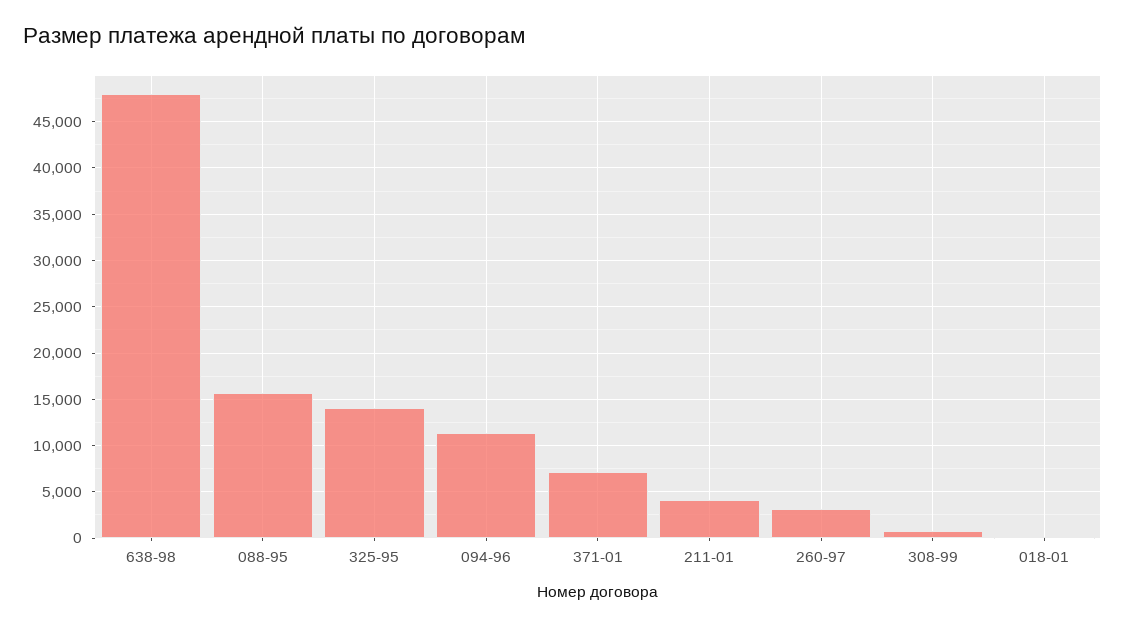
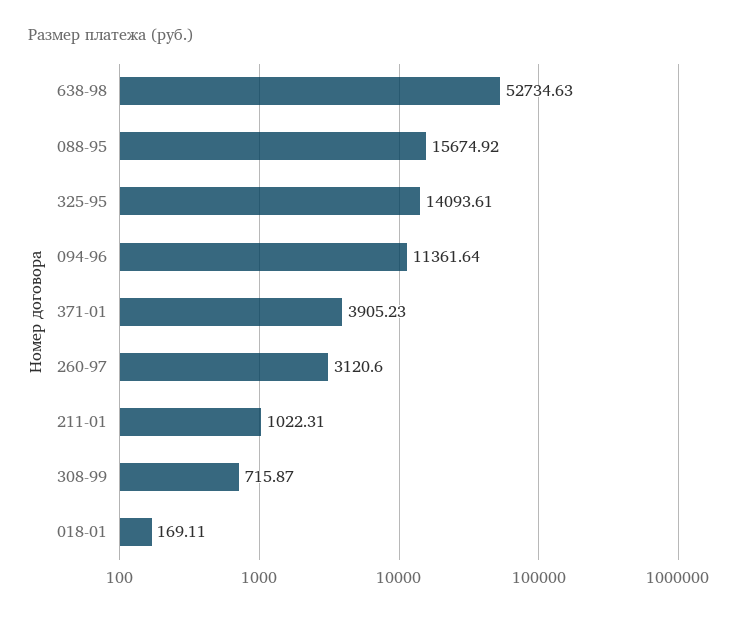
  {
-   "638-98": 48000,
+   "638-98": 52734.63,
    "088-95": 15674.92,
    "325-95": 14093.61,
    "094-96": 11361.64,
-   "371-01": 7000,
+   "371-01": 3905.23,
-   "211-01": 4000,
+   "211-01": 1022.31,
    "260-97": 3120.6,
    "308-99": 715.87,
    "018-01": 169.11
  }

